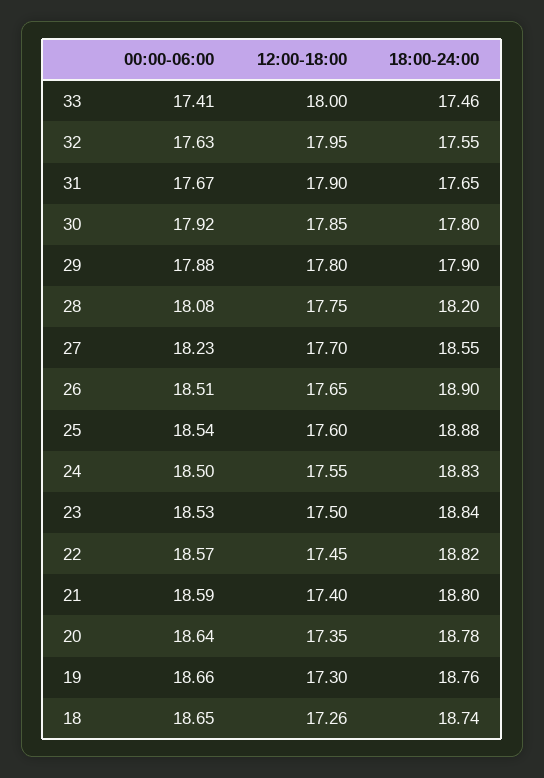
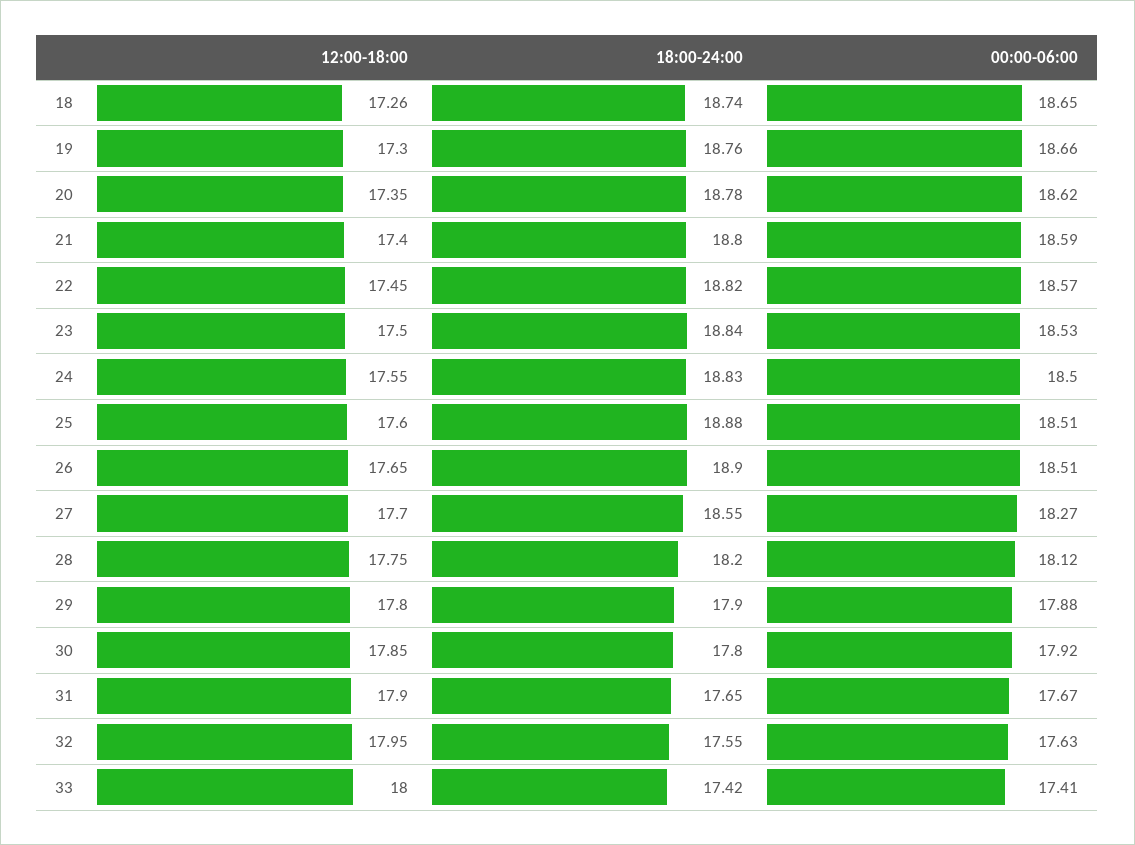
  {
    "00:00-06:00": {
      "33": 17.41,
      "32": 17.63,
      "31": 17.67,
      "30": 17.92,
      "29": 17.88,
-     "28": 18.08,
+     "28": 18.12,
-     "27": 18.23,
+     "27": 18.27,
      "26": 18.51,
-     "25": 18.54,
+     "25": 18.51,
      "24": 18.5,
      "23": 18.53,
      "22": 18.57,
      "21": 18.59,
-     "20": 18.64,
+     "20": 18.62,
      "19": 18.66,
      "18": 18.65
    },
    "12:00-18:00": {
      "33": 18,
      "32": 17.95,
      "31": 17.9,
      "30": 17.85,
      "29": 17.8,
      "28": 17.75,
      "27": 17.7,
      "26": 17.65,
      "25": 17.6,
      "24": 17.55,
      "23": 17.5,
      "22": 17.45,
      "21": 17.4,
      "20": 17.35,
      "19": 17.3,
      "18": 17.26
    },
    "18:00-24:00": {
-     "33": 17.46,
+     "33": 17.42,
      "32": 17.55,
      "31": 17.65,
      "30": 17.8,
      "29": 17.9,
      "28": 18.2,
      "27": 18.55,
      "26": 18.9,
      "25": 18.88,
      "24": 18.83,
      "23": 18.84,
      "22": 18.82,
      "21": 18.8,
      "20": 18.78,
      "19": 18.76,
      "18": 18.74
    }
  }

